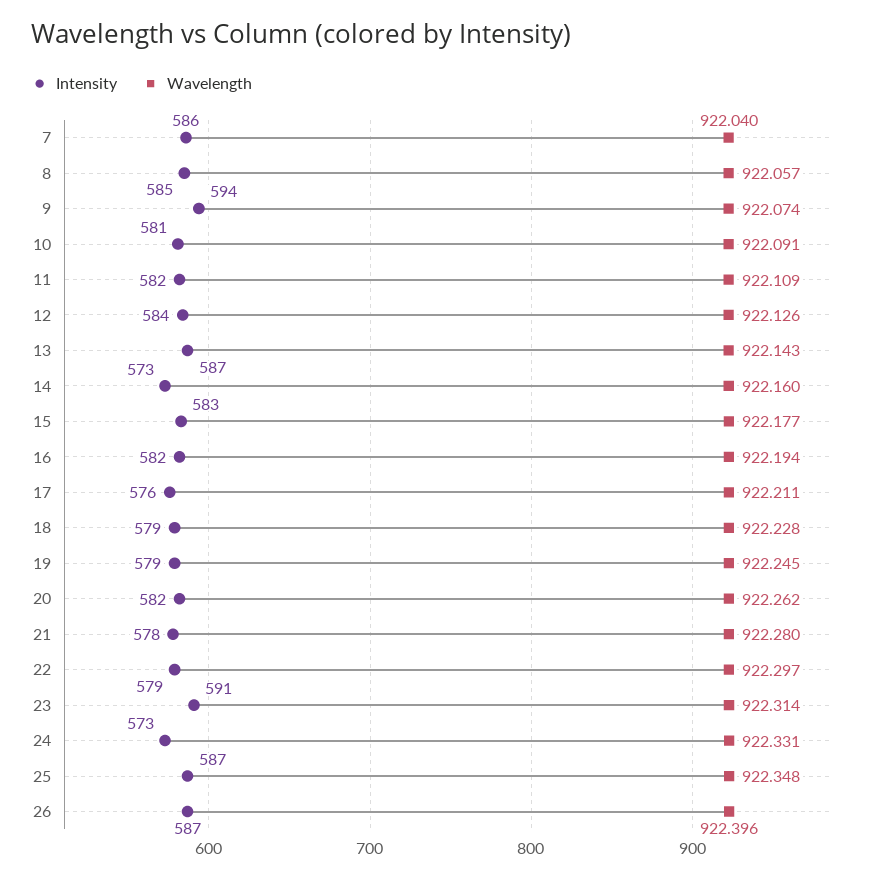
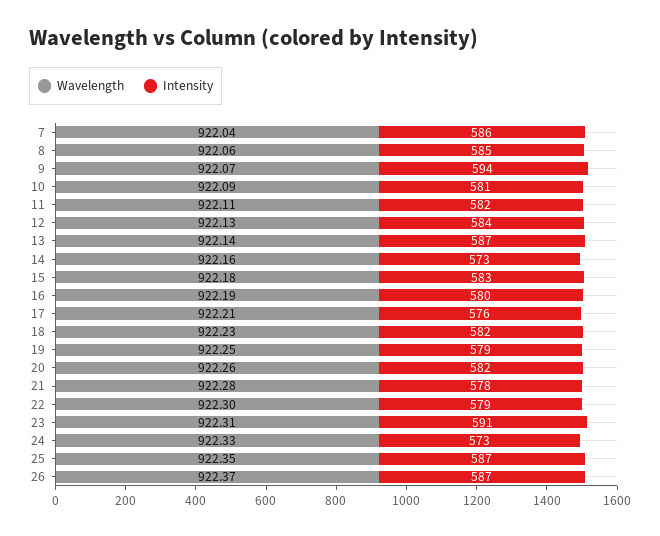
  {
    "Intensity": {
      "7": 586,
      "8": 585,
      "9": 594,
      "10": 581,
      "11": 582,
      "12": 584,
      "13": 587,
      "14": 573,
      "15": 583,
-     "16": 582,
+     "16": 580,
      "17": 576,
-     "18": 579,
+     "18": 582,
      "19": 579,
      "20": 582,
      "21": 578,
      "22": 579,
      "23": 591,
      "24": 573,
      "25": 587,
      "26": 587
    },
    "Wavelength": {
      "7": 922.04,
      "8": 922.057,
      "9": 922.074,
      "10": 922.091,
      "11": 922.109,
      "12": 922.126,
      "13": 922.143,
      "14": 922.16,
      "15": 922.177,
      "16": 922.194,
      "17": 922.211,
      "18": 922.228,
      "19": 922.245,
      "20": 922.262,
      "21": 922.28,
      "22": 922.297,
      "23": 922.314,
      "24": 922.331,
      "25": 922.348,
-     "26": 922.396
+     "26": 922.37
    }
  }

